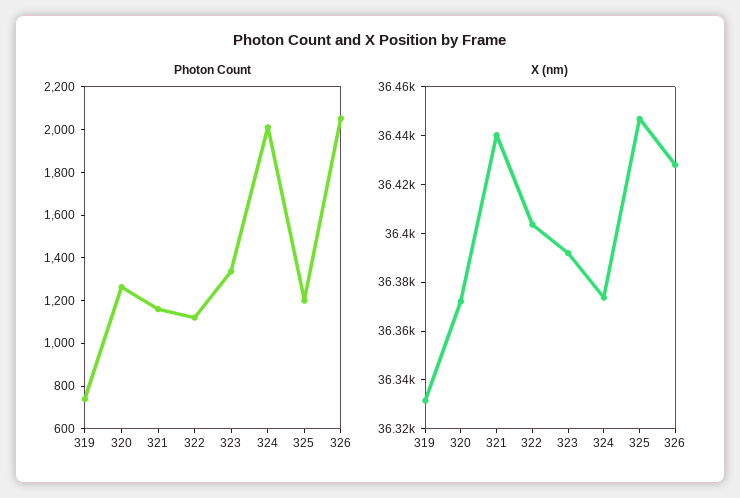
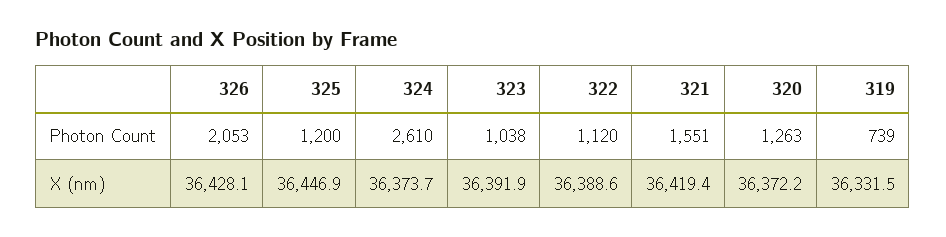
  {
    "Photon Count": {
      "319": 739,
      "320": 1263,
-     "321": 1150,
+     "321": 1551,
      "322": 1120,
-     "323": 1350,
+     "323": 1038,
-     "324": 2000,
+     "324": 2610,
      "325": 1200,
      "326": 2053
    },
    "X (nm)": {
      "319": 36331.5,
      "320": 36372.2,
-     "321": 36440,
+     "321": 36419.4,
-     "322": 36405,
+     "322": 36388.6,
      "323": 36391.9,
      "324": 36373.7,
      "325": 36446.9,
      "326": 36428.1
    }
  }

